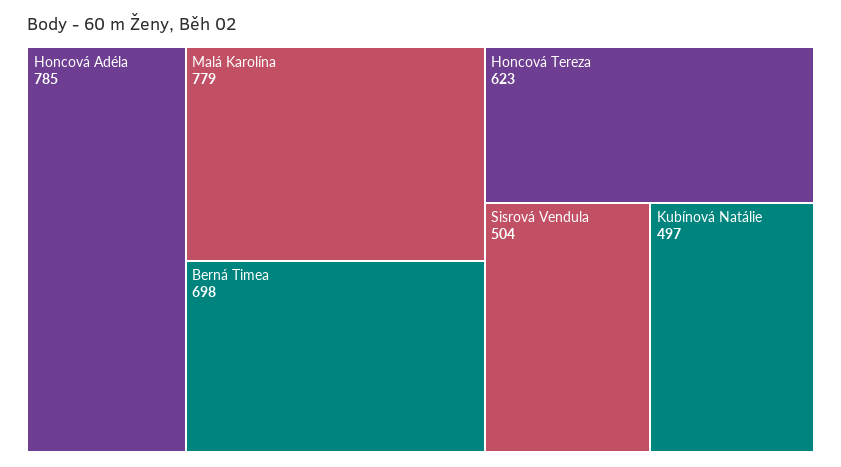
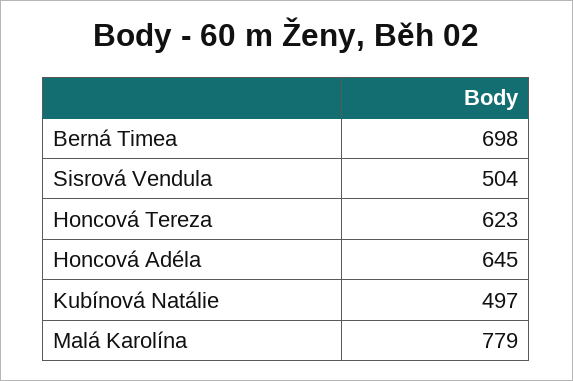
  {
-   "Honcová Adéla": 785,
+   "Honcová Adéla": 645,
    "Malá Karolína": 779,
    "Berná Timea": 698,
    "Honcová Tereza": 623,
    "Sisrová Vendula": 504,
    "Kubínová Natálie": 497
  }

